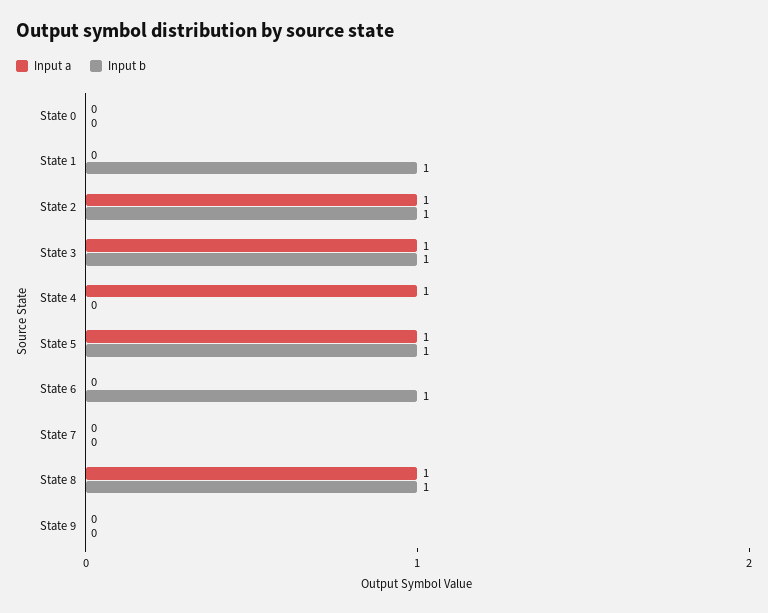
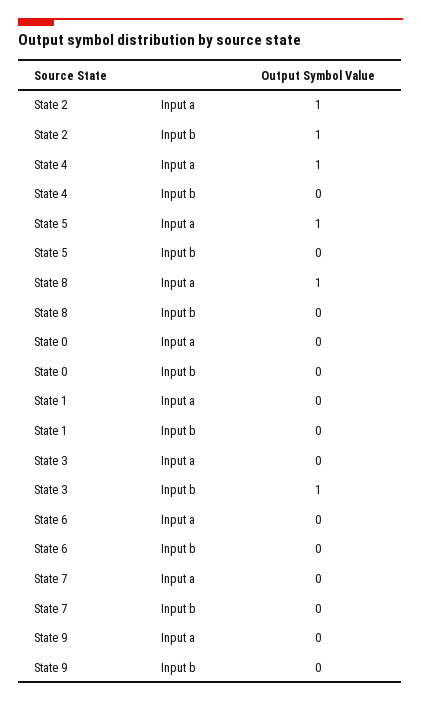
  {
    "Input a": {
      "State 0": 0,
      "State 1": 0,
      "State 2": 1,
-     "State 3": 1,
+     "State 3": 0,
      "State 4": 1,
      "State 5": 1,
      "State 6": 0,
      "State 7": 0,
      "State 8": 1,
      "State 9": 0
    },
    "Input b": {
      "State 0": 0,
-     "State 1": 1,
+     "State 1": 0,
      "State 2": 1,
      "State 3": 1,
      "State 4": 0,
-     "State 5": 1,
+     "State 5": 0,
-     "State 6": 1,
+     "State 6": 0,
      "State 7": 0,
-     "State 8": 1,
+     "State 8": 0,
      "State 9": 0
    }
  }

